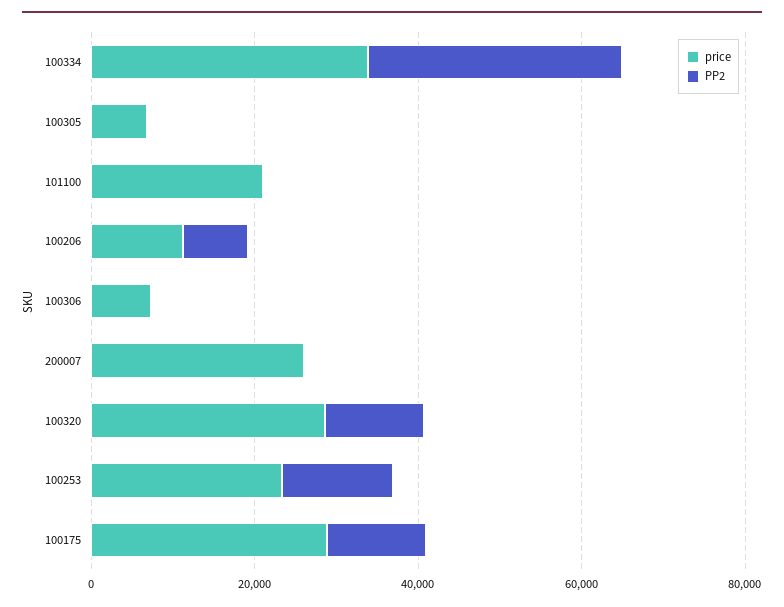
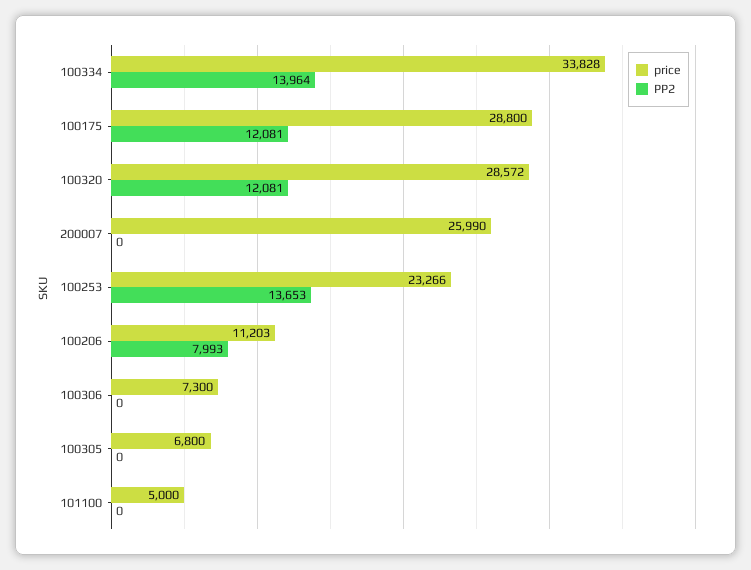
  {
    "price": {
      "100334": 33828,
      "100305": 6800,
-     "101100": 20000,
+     "101100": 5000,
      "100206": 11203,
      "100306": 7300,
      "200007": 25990,
      "100320": 28572,
      "100253": 23266,
      "100175": 28800
    },
    "PP2": {
-     "100334": 30000,
+     "100334": 13964,
      "100305": 0,
      "101100": 0,
      "100206": 7993,
      "100306": 0,
      "200007": 0,
      "100320": 12081,
      "100253": 13653,
      "100175": 12081
    }
  }

